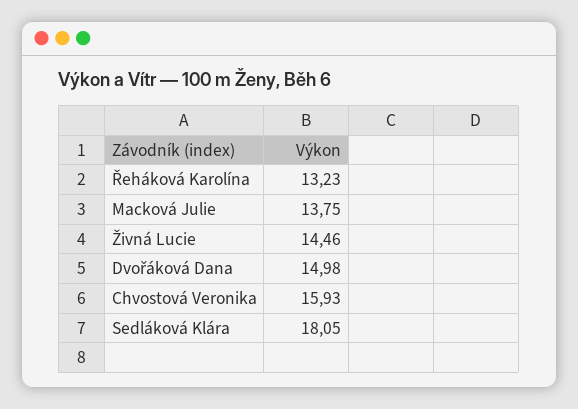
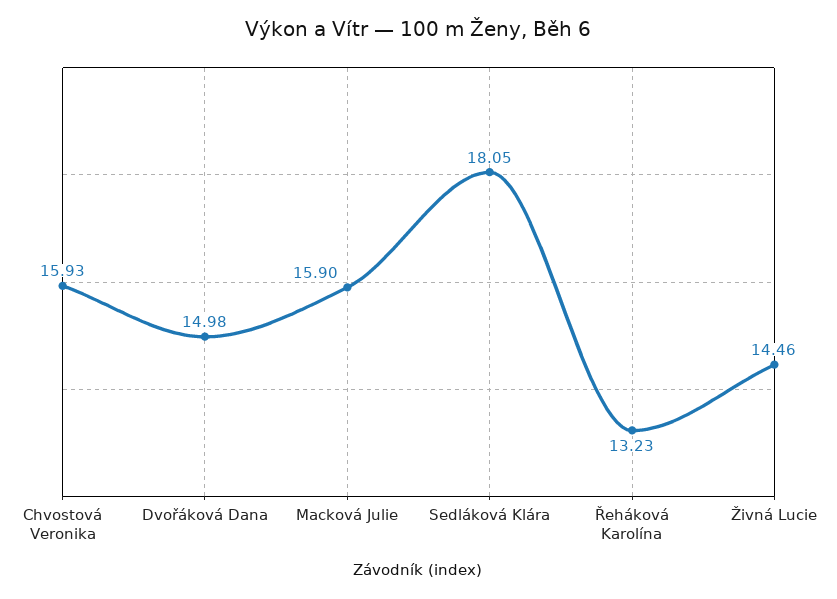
  {
    "Řeháková Karolína": 13.23,
-   "Macková Julie": 13.75,
+   "Macková Julie": 15.9,
    "Živná Lucie": 14.46,
    "Dvořáková Dana": 14.98,
    "Chvostová Veronika": 15.93,
    "Sedláková Klára": 18.05
  }

